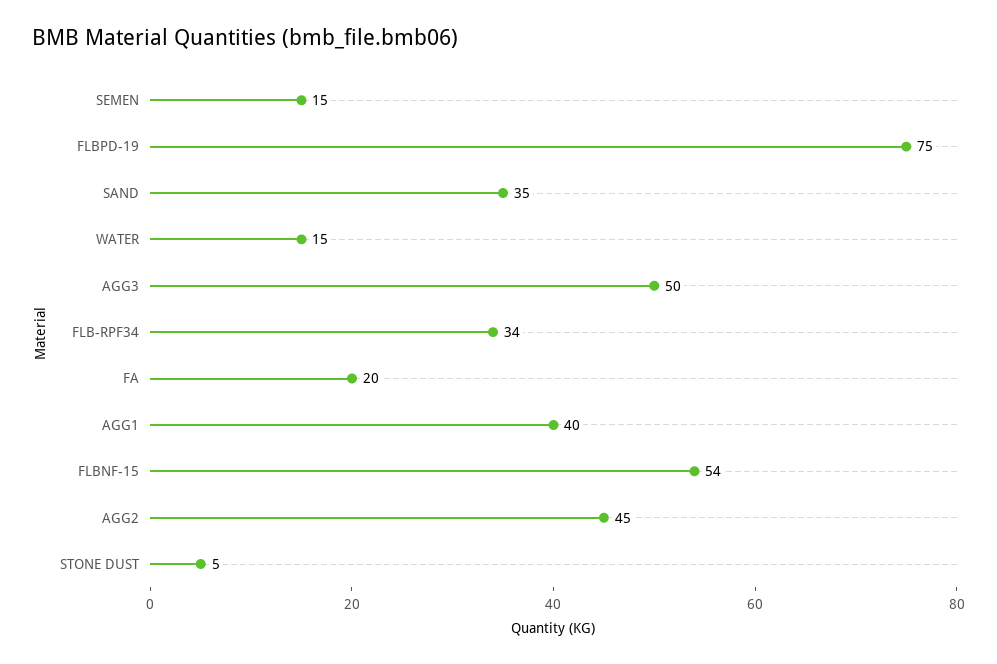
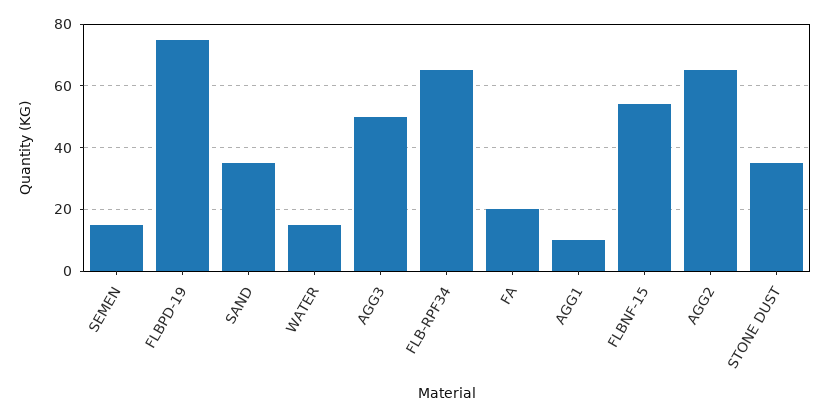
  {
    "SEMEN": 15,
    "FLBPD-19": 75,
    "SAND": 35,
    "WATER": 15,
    "AGG3": 50,
-   "FLB-RPF34": 34,
+   "FLB-RPF34": 65,
    "FA": 20,
-   "AGG1": 40,
+   "AGG1": 10,
    "FLBNF-15": 54,
-   "AGG2": 45,
+   "AGG2": 65,
-   "STONE DUST": 5
+   "STONE DUST": 35
  }

